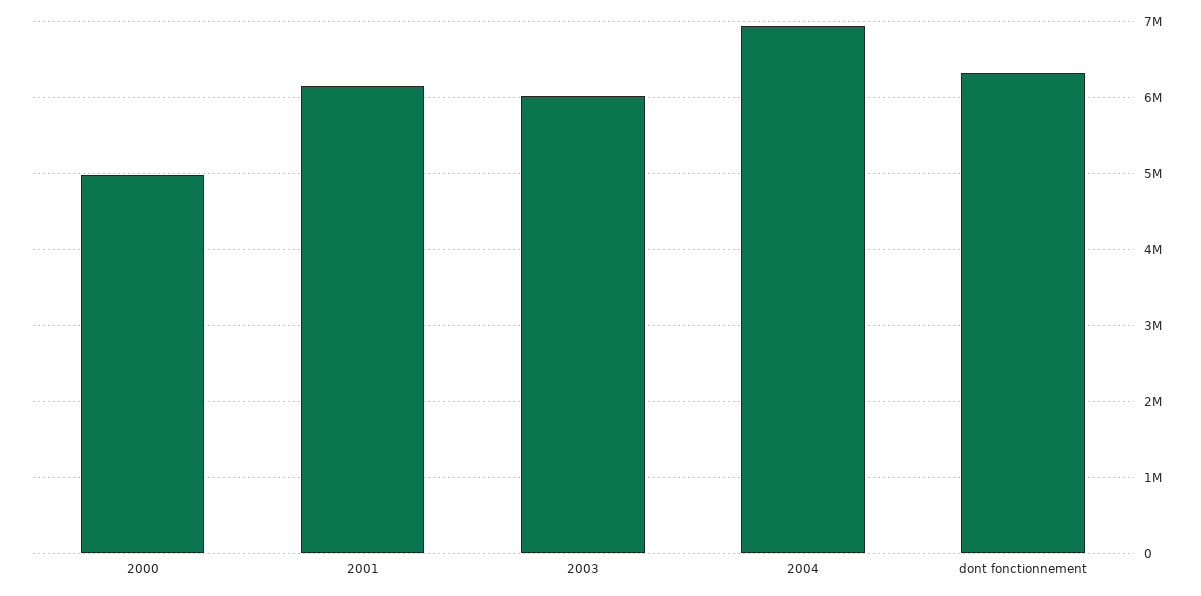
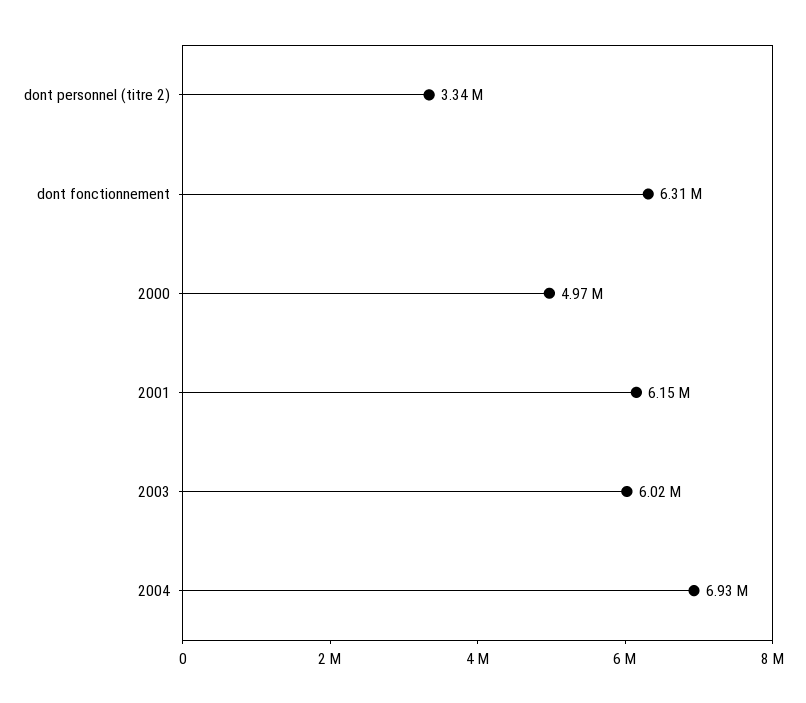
  {
    "2000": 4970000,
    "2001": 6150000,
    "2003": 6020000,
    "2004": 6930000,
-   "dont fonctionnement": 6310000
+   "dont fonctionnement": 6310000,
+   "dont personnel (titre 2)": 3340000
  }

